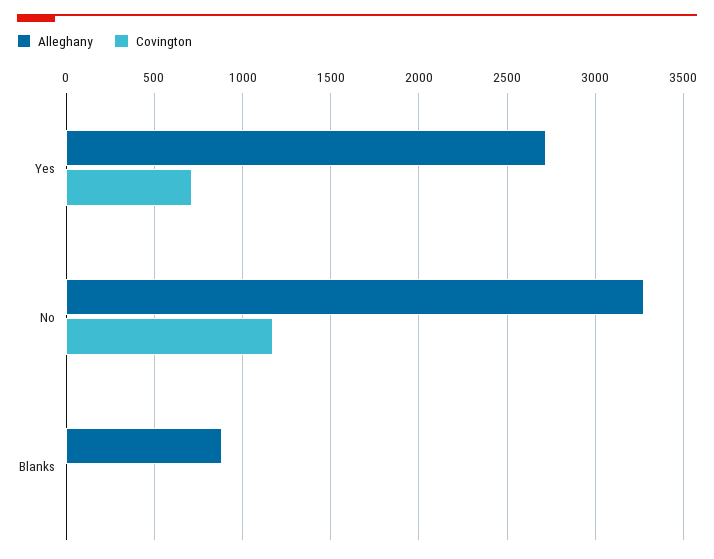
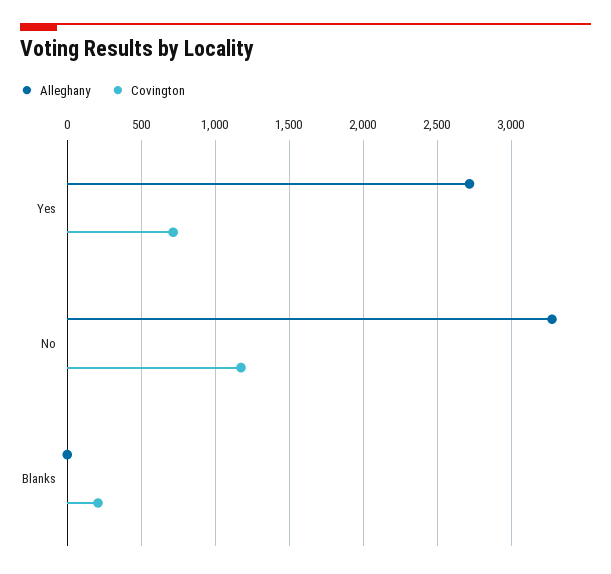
  {
    "Alleghany": {
      "Yes": 2700,
      "No": 3300,
-     "Blanks": 900
+     "Blanks": 0
    },
    "Covington": {
      "Yes": 700,
      "No": 1150,
-     "Blanks": 0
+     "Blanks": 200
    }
  }

